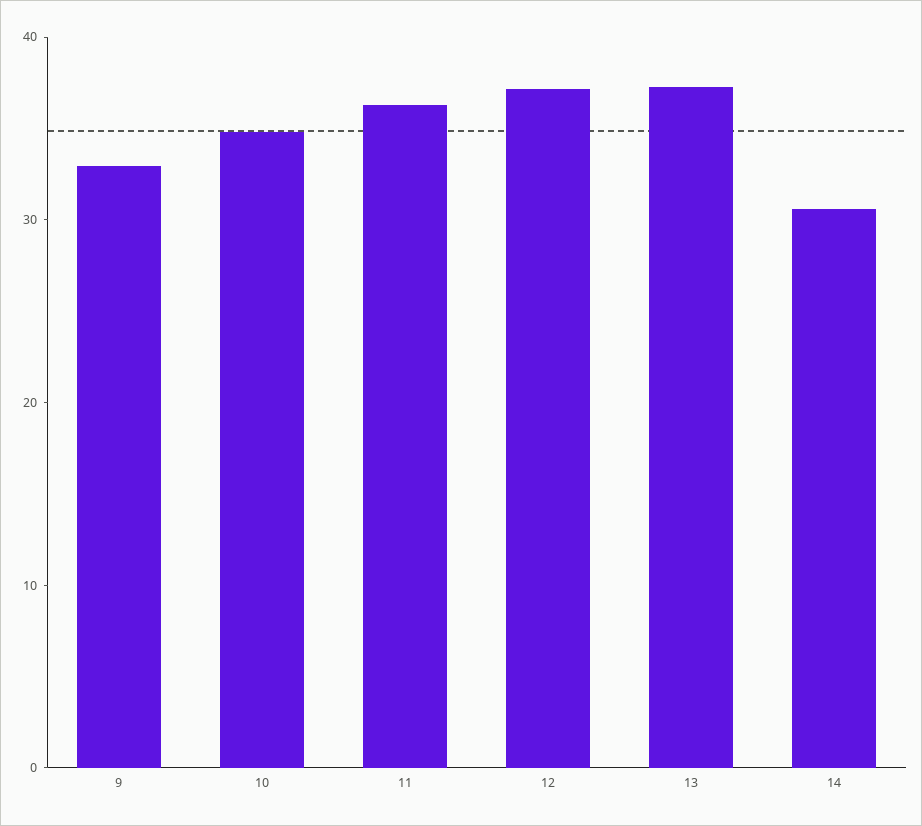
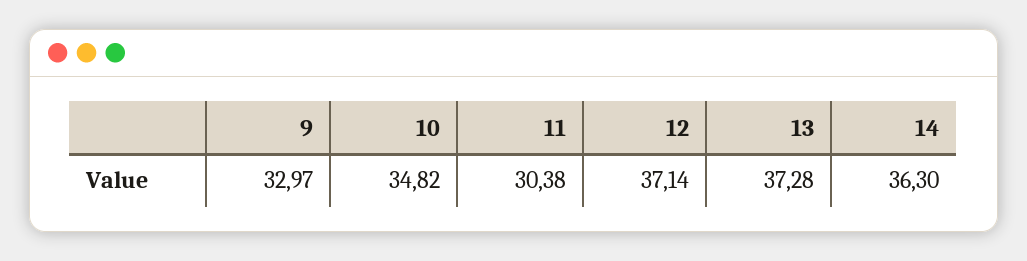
  {
    "9": 32.97,
    "10": 34.82,
-   "11": 36,
+   "11": 30.38,
    "12": 37.14,
    "13": 37.28,
-   "14": 30
+   "14": 36.3
  }

